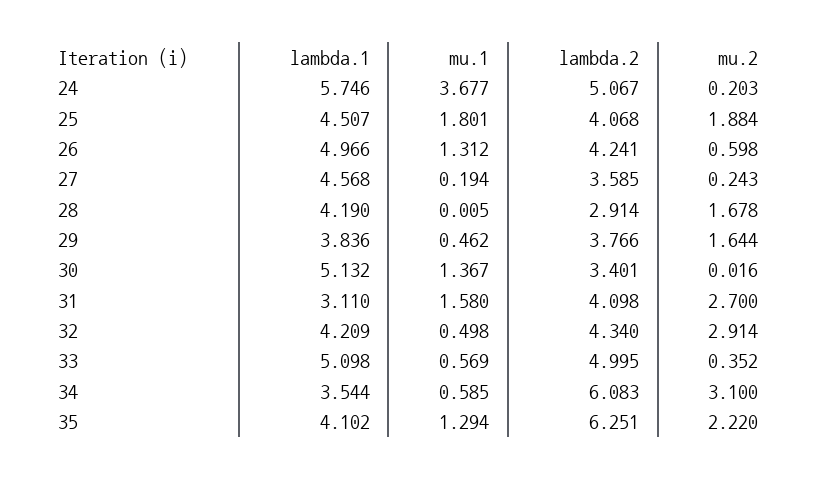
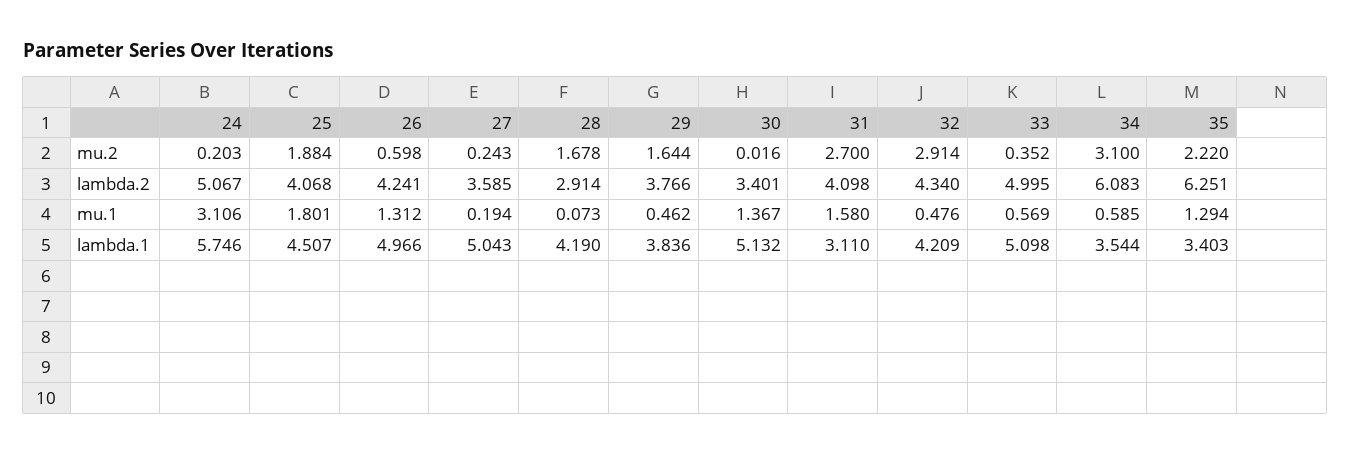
  {
    "lambda.1": {
      "24": 5.746,
      "25": 4.507,
      "26": 4.966,
-     "27": 4.568,
+     "27": 5.043,
      "28": 4.19,
      "29": 3.836,
      "30": 5.132,
      "31": 3.11,
      "32": 4.209,
      "33": 5.098,
      "34": 3.544,
-     "35": 4.102
+     "35": 3.403
    },
    "mu.1": {
-     "24": 3.677,
+     "24": 3.106,
      "25": 1.801,
      "26": 1.312,
      "27": 0.194,
-     "28": 0.005,
+     "28": 0.073,
      "29": 0.462,
      "30": 1.367,
      "31": 1.58,
-     "32": 0.498,
+     "32": 0.476,
      "33": 0.569,
      "34": 0.585,
      "35": 1.294
    },
    "lambda.2": {
      "24": 5.067,
      "25": 4.068,
      "26": 4.241,
      "27": 3.585,
      "28": 2.914,
      "29": 3.766,
      "30": 3.401,
      "31": 4.098,
      "32": 4.34,
      "33": 4.995,
      "34": 6.083,
      "35": 6.251
    },
    "mu.2": {
      "24": 0.203,
      "25": 1.884,
      "26": 0.598,
      "27": 0.243,
      "28": 1.678,
      "29": 1.644,
      "30": 0.016,
      "31": 2.7,
      "32": 2.914,
      "33": 0.352,
      "34": 3.1,
      "35": 2.22
    }
  }

